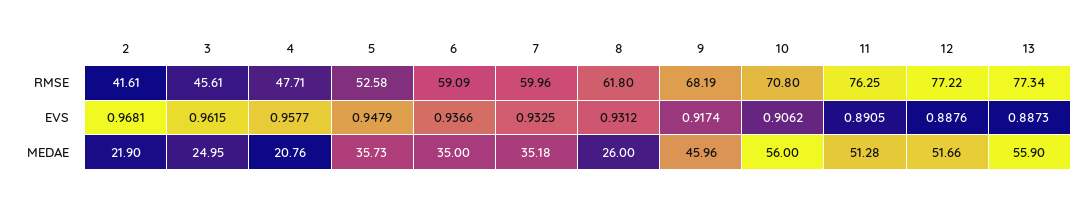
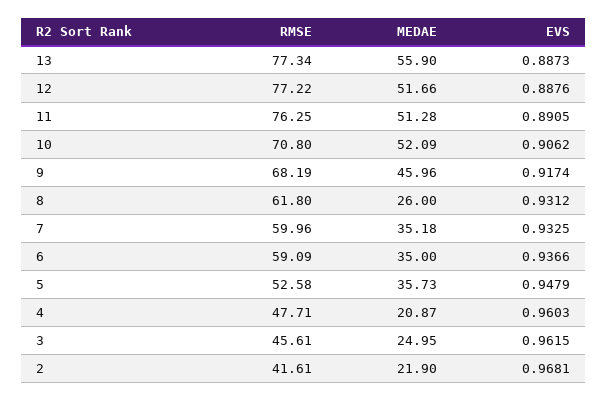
  {
    "2": {
      "RMSE": 41.61,
      "EVS": 0.9681,
      "MEDAE": 21.9
    },
    "3": {
      "RMSE": 45.61,
      "EVS": 0.9615,
      "MEDAE": 24.95
    },
    "4": {
      "RMSE": 47.71,
-     "EVS": 0.9577,
+     "EVS": 0.9603,
-     "MEDAE": 20.76
+     "MEDAE": 20.87
    },
    "5": {
      "RMSE": 52.58,
      "EVS": 0.9479,
      "MEDAE": 35.73
    },
    "6": {
      "RMSE": 59.09,
      "EVS": 0.9366,
      "MEDAE": 35
    },
    "7": {
      "RMSE": 59.96,
      "EVS": 0.9325,
      "MEDAE": 35.18
    },
    "8": {
      "RMSE": 61.8,
      "EVS": 0.9312,
      "MEDAE": 26
    },
    "9": {
      "RMSE": 68.19,
      "EVS": 0.9174,
      "MEDAE": 45.96
    },
    "10": {
      "RMSE": 70.8,
      "EVS": 0.9062,
-     "MEDAE": 56
+     "MEDAE": 52.09
    },
    "11": {
      "RMSE": 76.25,
      "EVS": 0.8905,
      "MEDAE": 51.28
    },
    "12": {
      "RMSE": 77.22,
      "EVS": 0.8876,
      "MEDAE": 51.66
    },
    "13": {
      "RMSE": 77.34,
      "EVS": 0.8873,
      "MEDAE": 55.9
    }
  }

